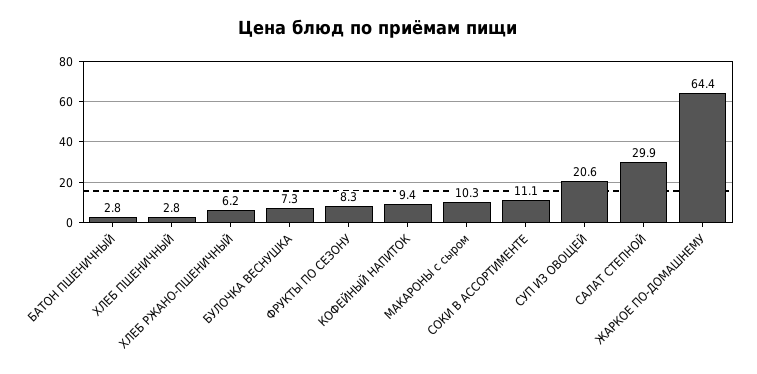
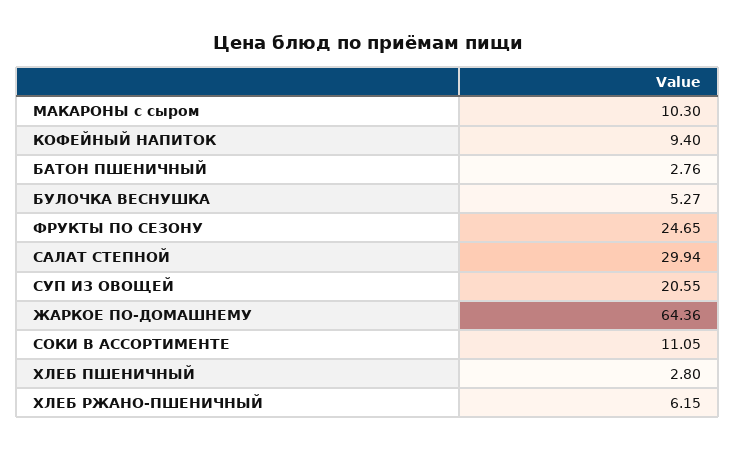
  {
    "БАТОН ПШЕНИЧНЫЙ": 2.76,
    "ХЛЕБ ПШЕНИЧНЫЙ": 2.8,
    "ХЛЕБ РЖАНО-ПШЕНИЧНЫЙ": 6.15,
-   "БУЛОЧКА ВЕСНУШКА": 7.3,
+   "БУЛОЧКА ВЕСНУШКА": 5.27,
-   "ФРУКТЫ ПО СЕЗОНУ": 8.3,
+   "ФРУКТЫ ПО СЕЗОНУ": 24.65,
    "КОФЕЙНЫЙ НАПИТОК": 9.4,
    "МАКАРОНЫ с сыром": 10.3,
    "СОКИ В АССОРТИМЕНТЕ": 11.05,
    "СУП ИЗ ОВОЩЕЙ": 20.55,
    "САЛАТ СТЕПНОЙ": 29.94,
    "ЖАРКОЕ ПО-ДОМАШНЕМУ": 64.36
  }

